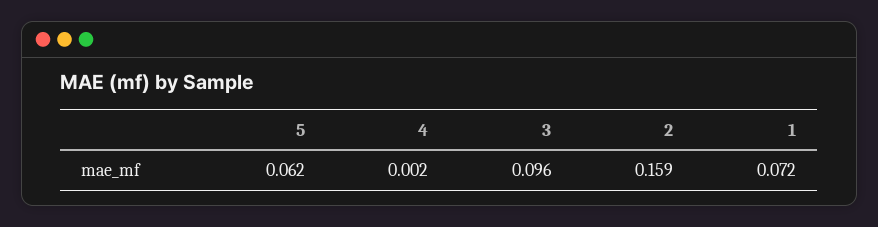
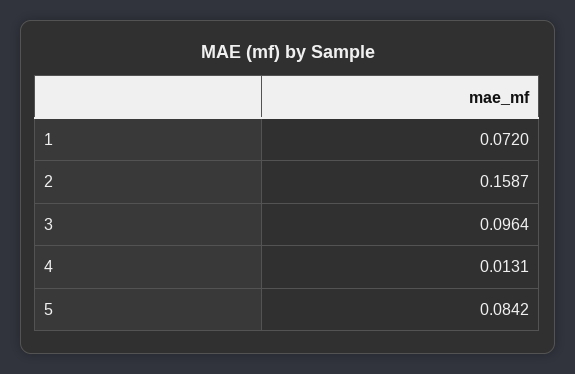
  {
-   "5": 0.062,
+   "5": 0.0842,
-   "4": 0.002,
+   "4": 0.0131,
    "3": 0.0964,
    "2": 0.1587,
    "1": 0.072
  }

